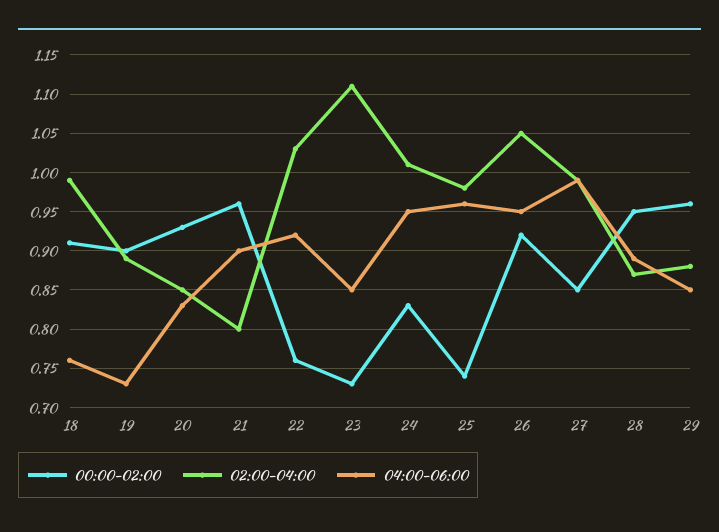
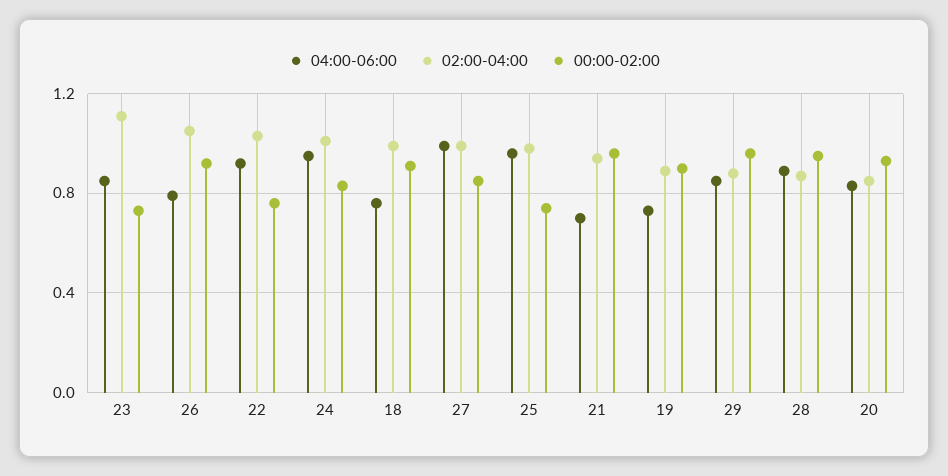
  {
    "00:00-02:00": {
      "18": 0.91,
      "19": 0.9,
      "20": 0.93,
      "21": 0.96,
      "22": 0.76,
      "23": 0.73,
      "24": 0.83,
      "25": 0.74,
      "26": 0.92,
      "27": 0.85,
      "28": 0.95,
      "29": 0.96
    },
    "02:00-04:00": {
      "18": 0.99,
      "19": 0.89,
      "20": 0.85,
-     "21": 0.8,
+     "21": 0.95,
      "22": 1.03,
      "23": 1.11,
      "24": 1.01,
      "25": 0.98,
      "26": 1.05,
      "27": 0.99,
      "28": 0.87,
      "29": 0.88
    },
    "04:00-06:00": {
      "18": 0.76,
      "19": 0.73,
      "20": 0.83,
-     "21": 0.9,
+     "21": 0.7,
      "22": 0.92,
      "23": 0.85,
      "24": 0.95,
      "25": 0.96,
-     "26": 0.95,
+     "26": 0.8,
      "27": 0.99,
      "28": 0.89,
      "29": 0.85
    }
  }

